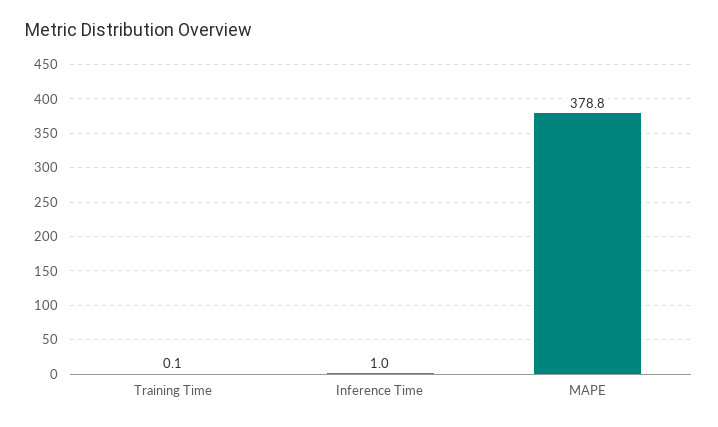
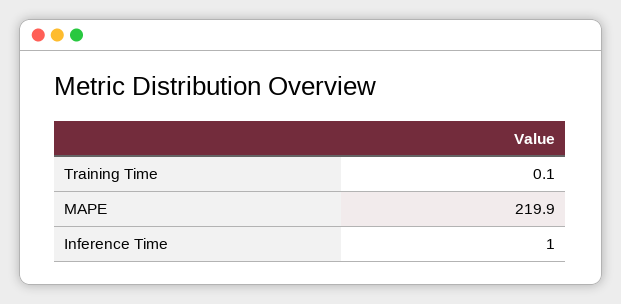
  {
    "Training Time": 0.1,
    "Inference Time": 1,
-   "MAPE": 378.8
+   "MAPE": 219.9
  }

